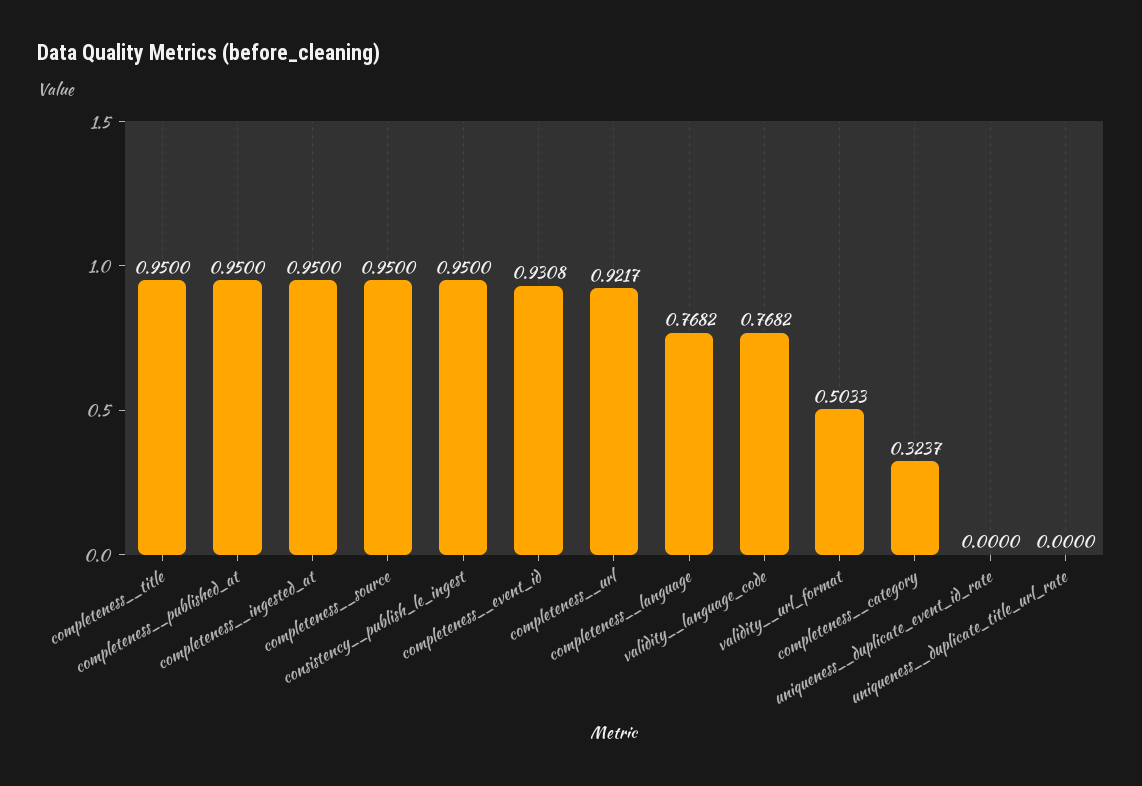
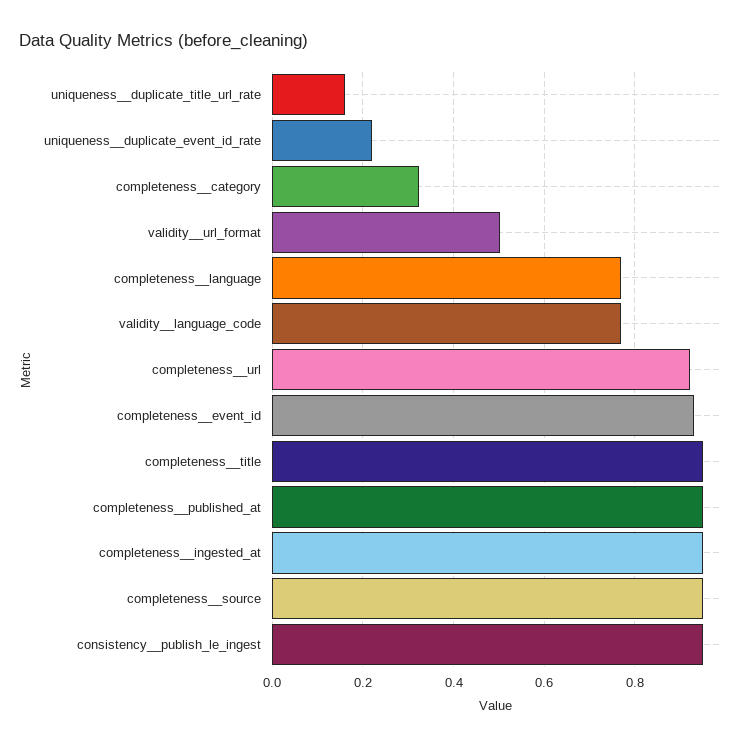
  {
    "completeness__title": 0.95,
    "completeness__published_at": 0.95,
    "completeness__ingested_at": 0.95,
    "completeness__source": 0.95,
    "consistency__publish_le_ingest": 0.95,
    "completeness__event_id": 0.9308,
    "completeness__url": 0.9217,
    "completeness__language": 0.7682,
    "validity__language_code": 0.7682,
    "validity__url_format": 0.5033,
    "completeness__category": 0.3237,
-   "uniqueness__duplicate_event_id_rate": 0,
+   "uniqueness__duplicate_event_id_rate": 0.22,
-   "uniqueness__duplicate_title_url_rate": 0
+   "uniqueness__duplicate_title_url_rate": 0.16
  }

